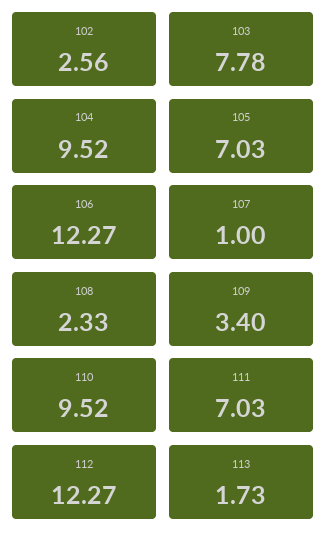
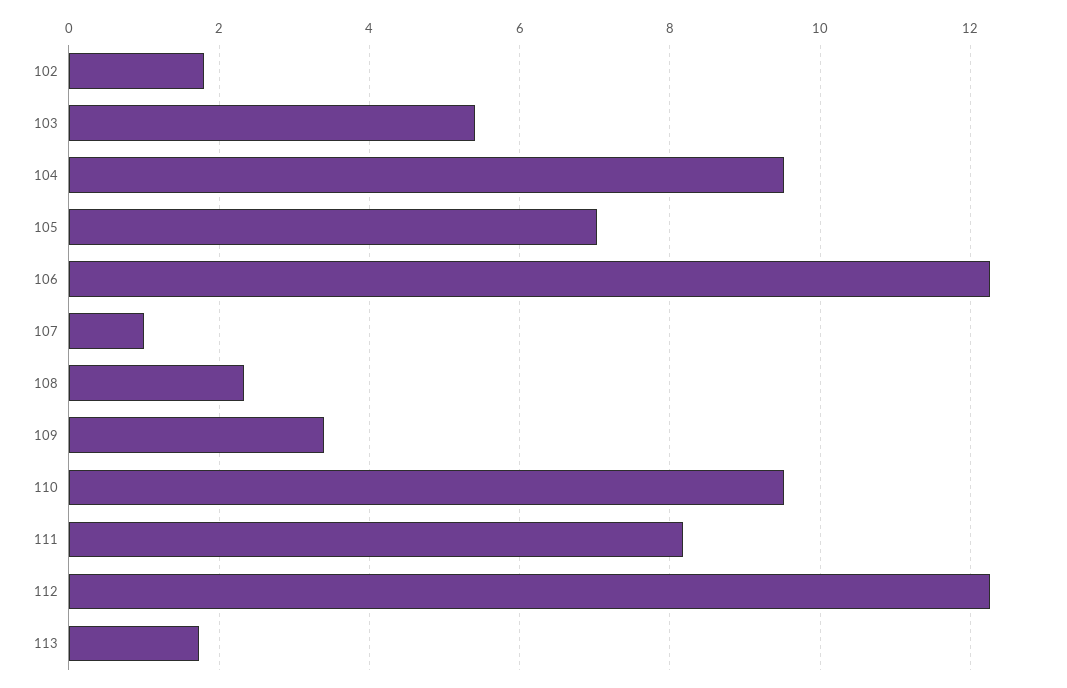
  {
-   "102": 2.56,
+   "102": 1.8,
-   "103": 7.78,
+   "103": 5.4,
    "104": 9.52,
    "105": 7.03,
    "106": 12.27,
    "107": 1,
    "108": 2.33,
    "109": 3.4,
    "110": 9.52,
-   "111": 7.03,
+   "111": 8.2,
    "112": 12.27,
    "113": 1.73
  }

